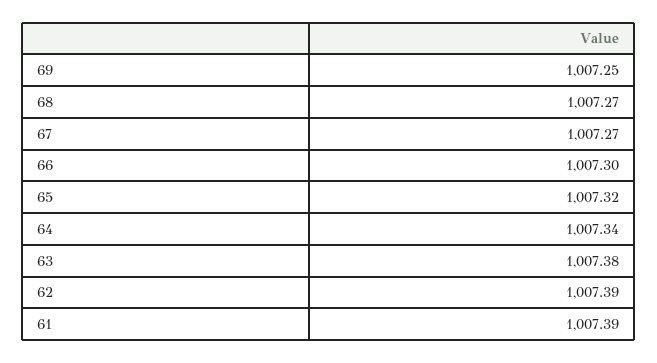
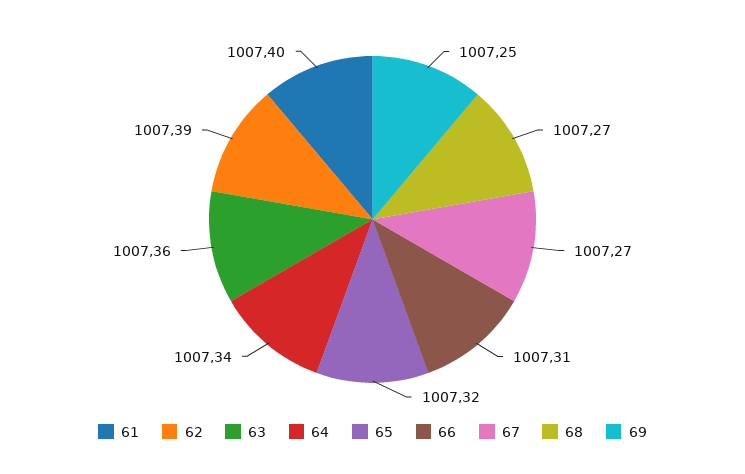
  {
    "69": 1007.25,
    "68": 1007.27,
    "67": 1007.27,
-   "66": 1007.3,
+   "66": 1007.31,
    "65": 1007.32,
    "64": 1007.34,
-   "63": 1007.38,
+   "63": 1007.36,
    "62": 1007.39,
-   "61": 1007.39
+   "61": 1007.4
  }

